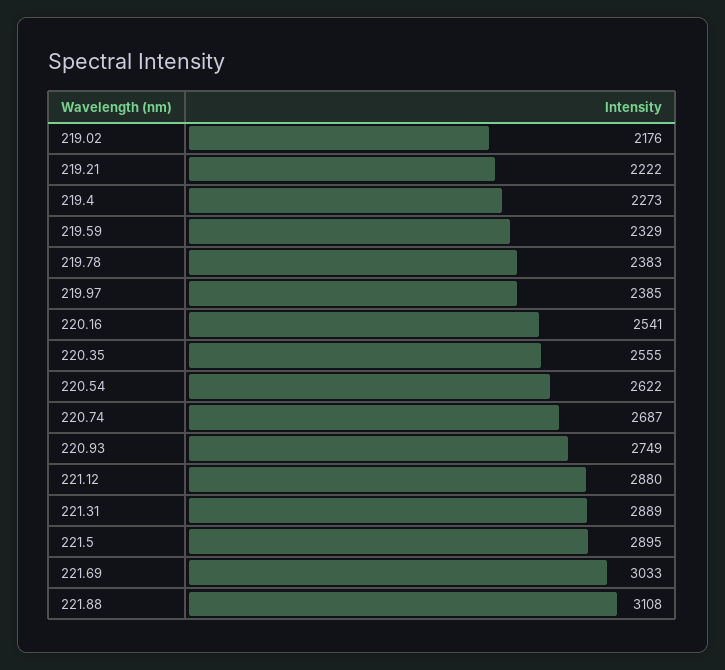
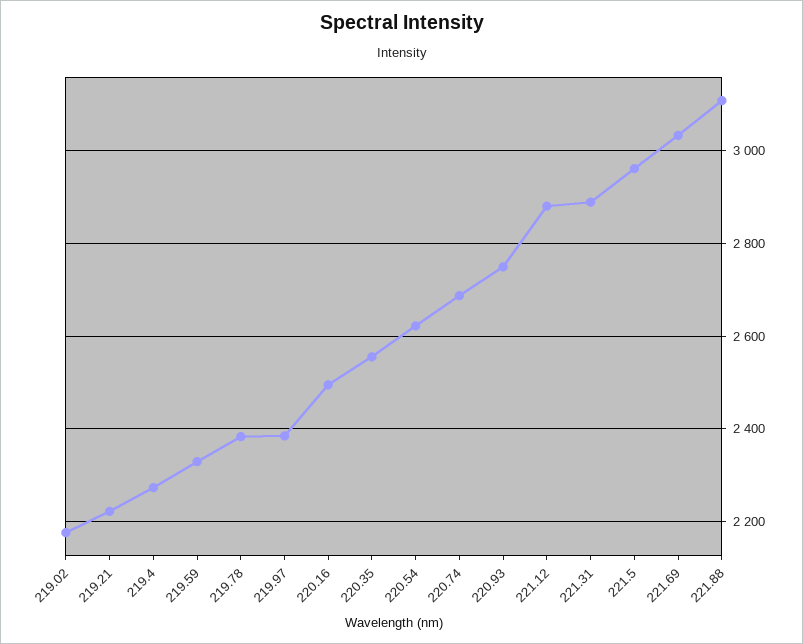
  {
    "219.02": 2176,
    "219.21": 2222,
    "219.4": 2273,
    "219.59": 2329,
    "219.78": 2383,
    "219.97": 2385,
-   "220.16": 2541,
+   "220.16": 2500,
    "220.35": 2555,
    "220.54": 2622,
    "220.74": 2687,
    "220.93": 2749,
    "221.12": 2880,
    "221.31": 2889,
-   "221.5": 2895,
+   "221.5": 2960,
    "221.69": 3033,
    "221.88": 3108
  }

